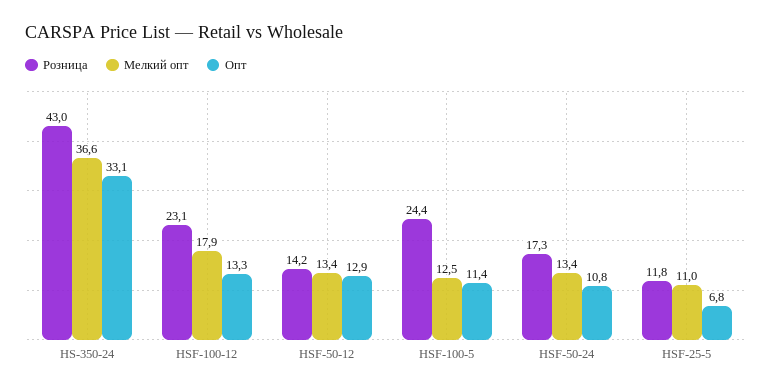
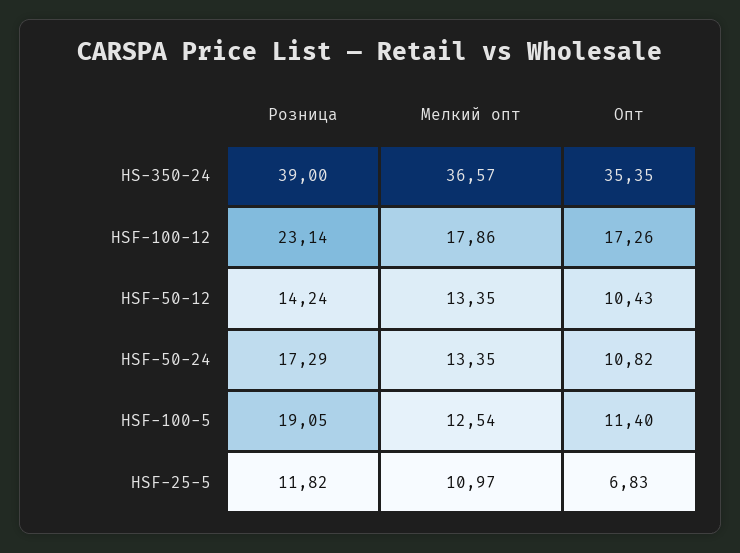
  {
    "Розница": {
-     "HS-350-24": 43,
+     "HS-350-24": 39,
      "HSF-100-12": 23.14,
      "HSF-50-12": 14.24,
-     "HSF-100-5": 24.4,
+     "HSF-100-5": 19.05,
      "HSF-50-24": 17.29,
      "HSF-25-5": 11.82
    },
    "Мелкий опт": {
      "HS-350-24": 36.57,
      "HSF-100-12": 17.86,
      "HSF-50-12": 13.35,
      "HSF-100-5": 12.54,
      "HSF-50-24": 13.35,
      "HSF-25-5": 10.97
    },
    "Опт": {
-     "HS-350-24": 33.1,
+     "HS-350-24": 35.35,
-     "HSF-100-12": 13.3,
+     "HSF-100-12": 17.26,
-     "HSF-50-12": 12.9,
+     "HSF-50-12": 10.43,
      "HSF-100-5": 11.4,
      "HSF-50-24": 10.82,
      "HSF-25-5": 6.83
    }
  }

